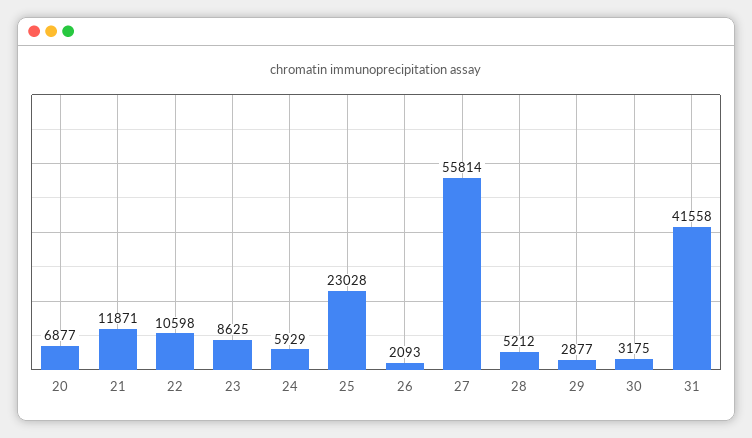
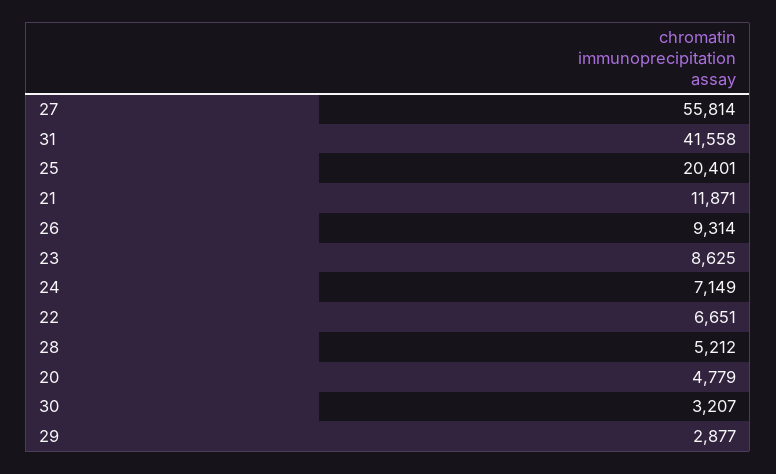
  {
-   "20": 6877,
+   "20": 4779,
    "21": 11871,
-   "22": 10598,
+   "22": 6651,
    "23": 8625,
-   "24": 5929,
+   "24": 7149,
-   "25": 23028,
+   "25": 20401,
-   "26": 2093,
+   "26": 9314,
    "27": 55814,
    "28": 5212,
    "29": 2877,
-   "30": 3175,
+   "30": 3207,
    "31": 41558
  }

